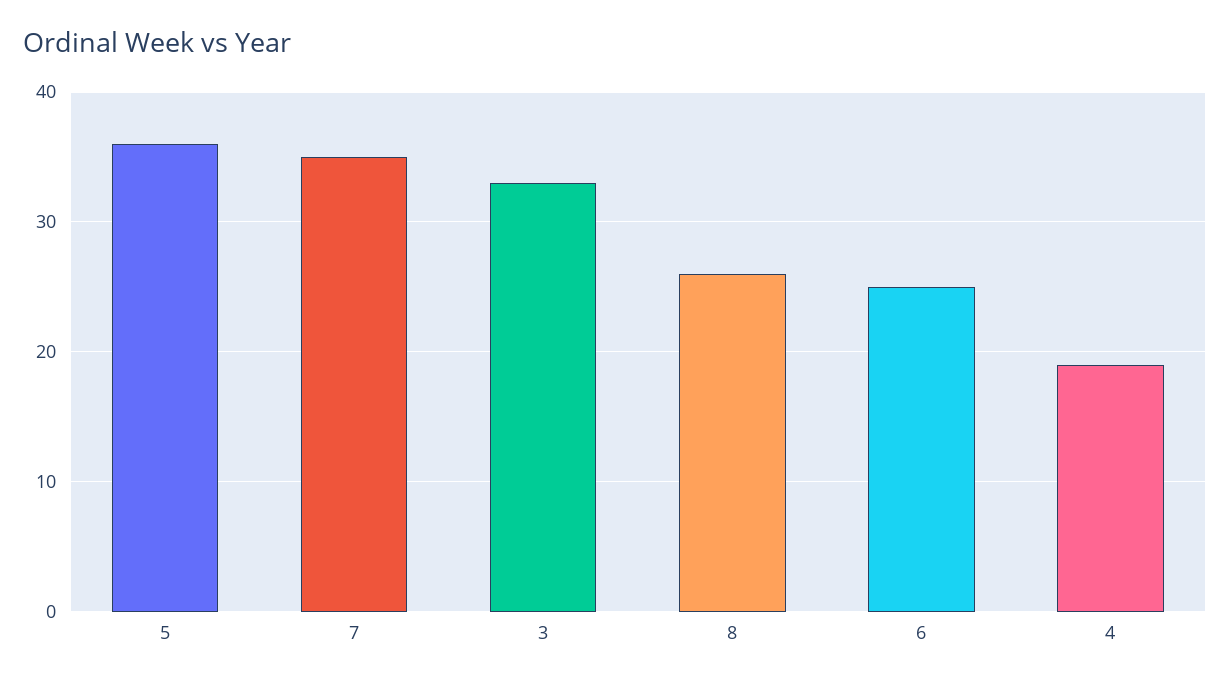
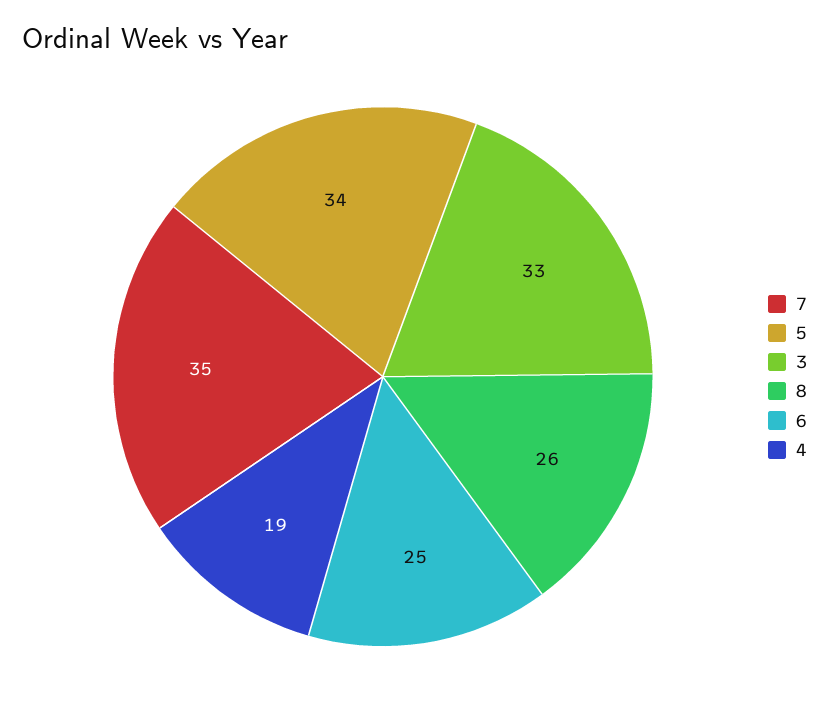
  {
-   "5": 36,
+   "5": 34,
    "7": 35,
    "3": 33,
    "8": 26,
    "6": 25,
    "4": 19
  }

